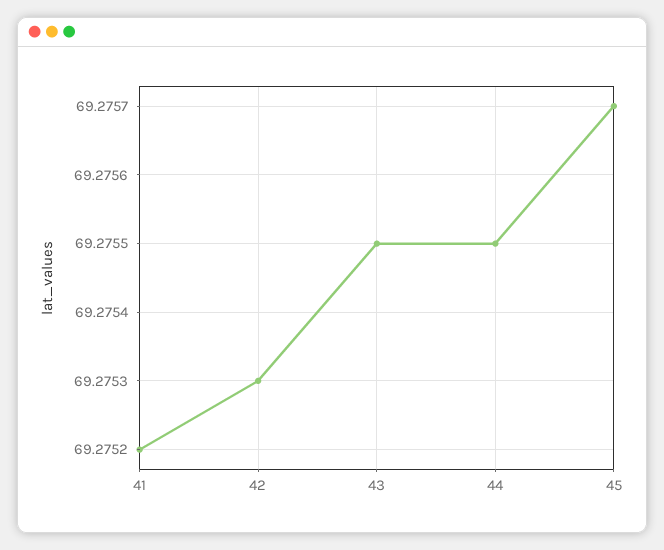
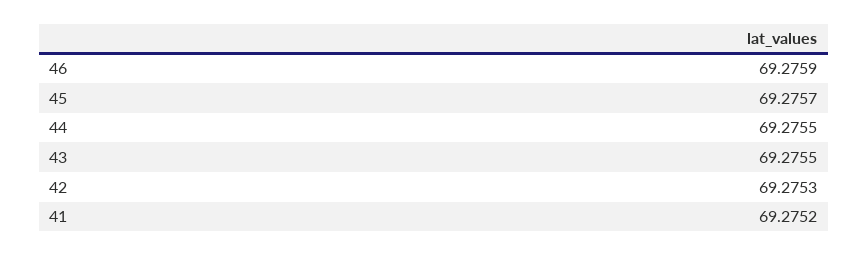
  {
    "41": 69.2752,
    "42": 69.2753,
    "43": 69.2755,
    "44": 69.2755,
-   "45": 69.2757
+   "45": 69.2757,
+   "46": 69.2759
  }

